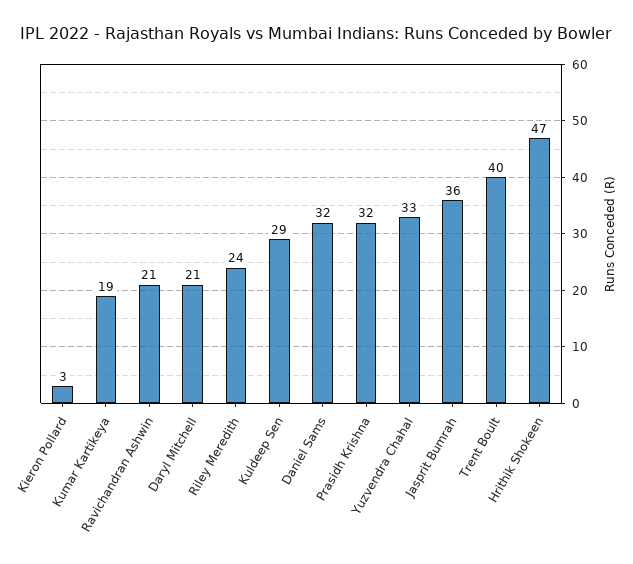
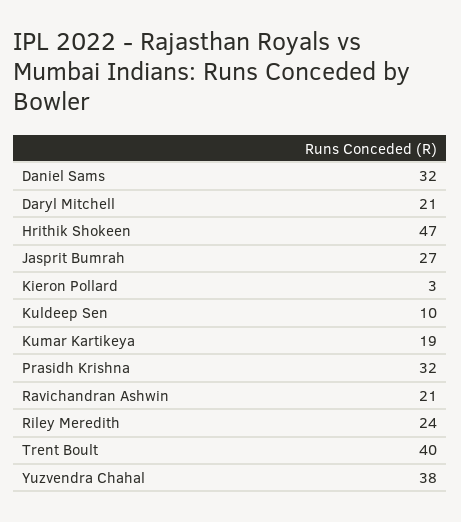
  {
    "Kieron Pollard": 3,
    "Kumar Kartikeya": 19,
    "Ravichandran Ashwin": 21,
    "Daryl Mitchell": 21,
    "Riley Meredith": 24,
-   "Kuldeep Sen": 29,
+   "Kuldeep Sen": 10,
    "Daniel Sams": 32,
    "Prasidh Krishna": 32,
-   "Yuzvendra Chahal": 33,
+   "Yuzvendra Chahal": 38,
-   "Jasprit Bumrah": 36,
+   "Jasprit Bumrah": 27,
    "Trent Boult": 40,
    "Hrithik Shokeen": 47
  }

